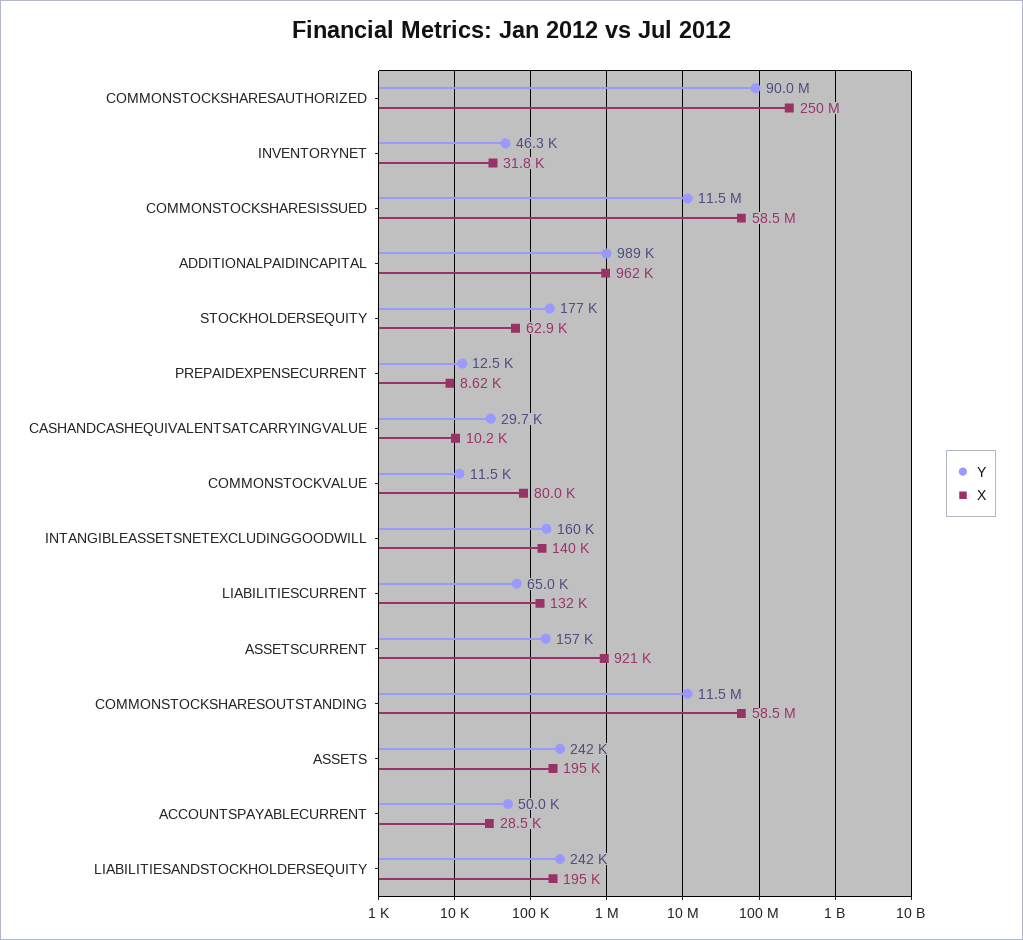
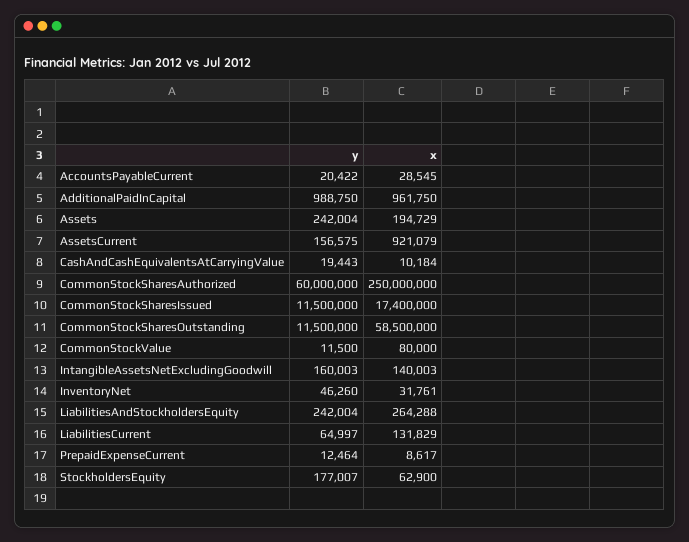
  {
    "Y": {
-     "COMMONSTOCKSHARESAUTHORIZED": 90000000,
+     "COMMONSTOCKSHARESAUTHORIZED": 60000000,
      "INVENTORYNET": 46260,
      "COMMONSTOCKSHARESISSUED": 11500000,
      "ADDITIONALPAIDINCAPITAL": 988750,
      "STOCKHOLDERSEQUITY": 177007,
      "PREPAIDEXPENSECURRENT": 12464,
-     "CASHANDCASHEQUIVALENTSATCARRYINGVALUE": 29700,
+     "CASHANDCASHEQUIVALENTSATCARRYINGVALUE": 19443,
      "COMMONSTOCKVALUE": 11500,
      "INTANGIBLEASSETSNETEXCLUDINGGOODWILL": 160003,
      "LIABILITIESCURRENT": 64997,
      "ASSETSCURRENT": 156575,
      "COMMONSTOCKSHARESOUTSTANDING": 11500000,
      "ASSETS": 242004,
-     "ACCOUNTSPAYABLECURRENT": 50000,
+     "ACCOUNTSPAYABLECURRENT": 20422,
      "LIABILITIESANDSTOCKHOLDERSEQUITY": 242004
    },
    "X": {
      "COMMONSTOCKSHARESAUTHORIZED": 250000000,
      "INVENTORYNET": 31761,
-     "COMMONSTOCKSHARESISSUED": 58500000,
+     "COMMONSTOCKSHARESISSUED": 17400000,
      "ADDITIONALPAIDINCAPITAL": 961750,
      "STOCKHOLDERSEQUITY": 62900,
      "PREPAIDEXPENSECURRENT": 8617,
      "CASHANDCASHEQUIVALENTSATCARRYINGVALUE": 10184,
      "COMMONSTOCKVALUE": 80000,
      "INTANGIBLEASSETSNETEXCLUDINGGOODWILL": 140003,
      "LIABILITIESCURRENT": 131829,
      "ASSETSCURRENT": 921079,
      "COMMONSTOCKSHARESOUTSTANDING": 58500000,
      "ASSETS": 194729,
      "ACCOUNTSPAYABLECURRENT": 28545,
-     "LIABILITIESANDSTOCKHOLDERSEQUITY": 195000
+     "LIABILITIESANDSTOCKHOLDERSEQUITY": 264288
    }
  }

